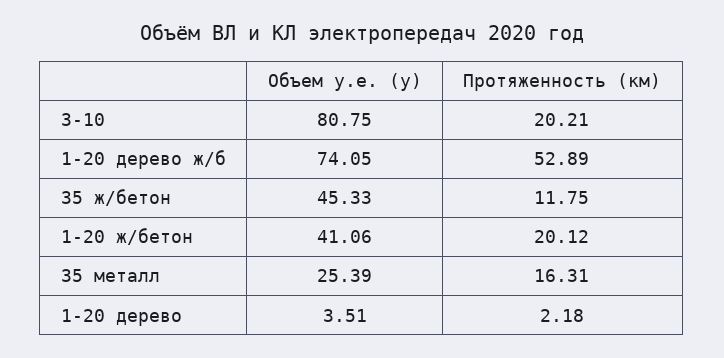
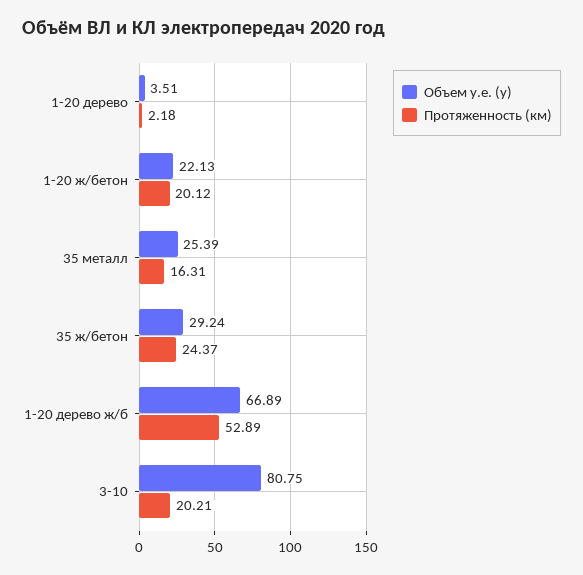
  {
    "Объем у.е. (у)": {
      "3-10": 80.75,
-     "1-20 дерево ж/б": 74.05,
+     "1-20 дерево ж/б": 66.89,
-     "35 ж/бетон": 45.33,
+     "35 ж/бетон": 29.24,
-     "1-20 ж/бетон": 41.06,
+     "1-20 ж/бетон": 22.13,
      "35 металл": 25.39,
      "1-20 дерево": 3.51
    },
    "Протяженность (км)": {
      "3-10": 20.21,
      "1-20 дерево ж/б": 52.89,
-     "35 ж/бетон": 11.75,
+     "35 ж/бетон": 24.37,
      "1-20 ж/бетон": 20.12,
      "35 металл": 16.31,
      "1-20 дерево": 2.18
    }
  }

